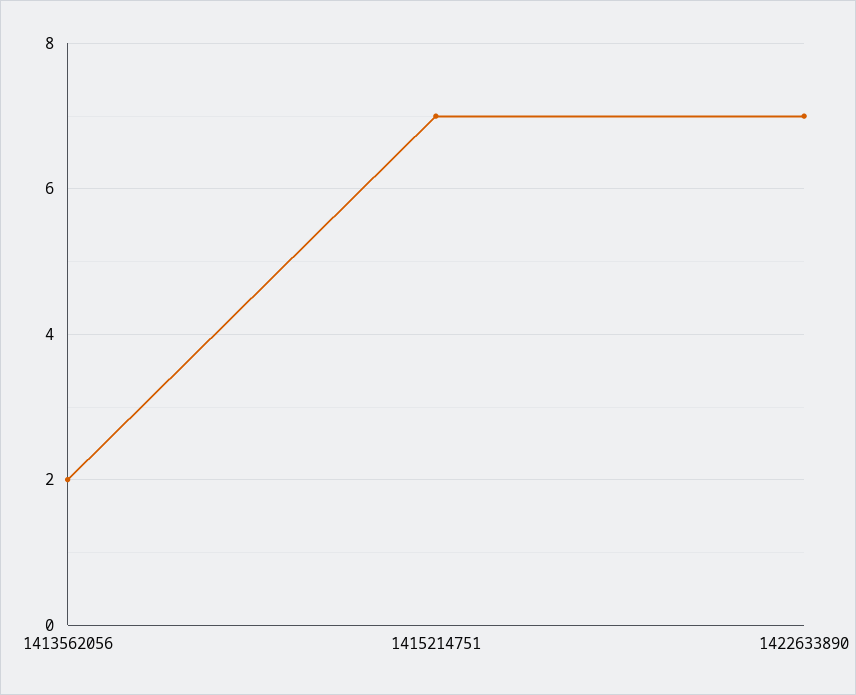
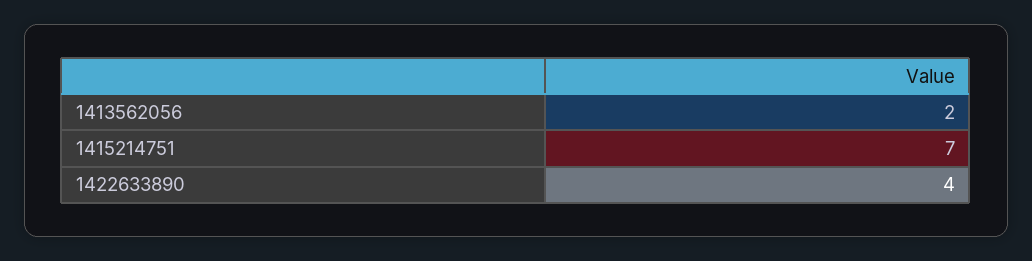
  {
    "1413562056": 2,
    "1415214751": 7,
-   "1422633890": 7
+   "1422633890": 4
  }

